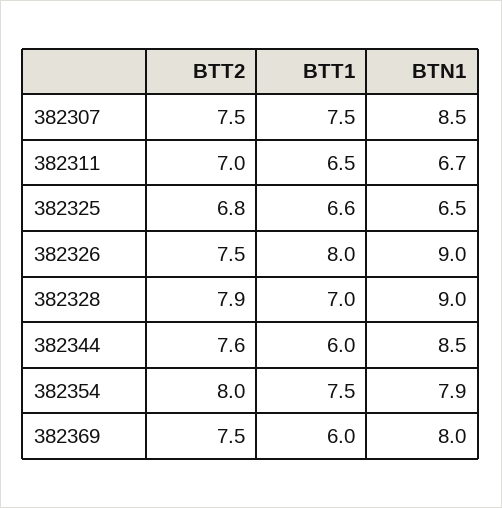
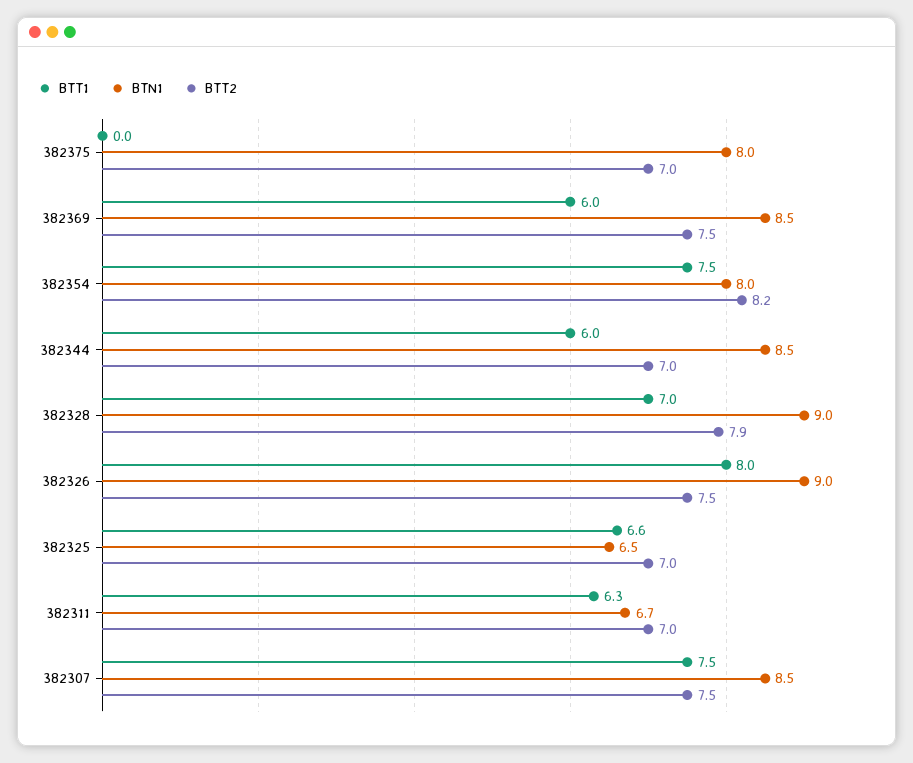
  {
    "BTT2": {
      "382307": 7.5,
      "382311": 7,
-     "382325": 6.8,
+     "382325": 7,
      "382326": 7.5,
      "382328": 7.9,
-     "382344": 7.6,
+     "382344": 7,
-     "382354": 8,
+     "382354": 8.2,
-     "382369": 7.5
+     "382369": 7.5,
+     "382375": 7
    },
    "BTT1": {
      "382307": 7.5,
-     "382311": 6.5,
+     "382311": 6.3,
      "382325": 6.6,
      "382326": 8,
      "382328": 7,
      "382344": 6,
      "382354": 7.5,
-     "382369": 6
+     "382369": 6,
+     "382375": 0
    },
    "BTN1": {
      "382307": 8.5,
      "382311": 6.7,
      "382325": 6.5,
      "382326": 9,
      "382328": 9,
      "382344": 8.5,
-     "382354": 7.9,
+     "382354": 8,
-     "382369": 8
+     "382369": 8.5,
+     "382375": 8
    }
  }

